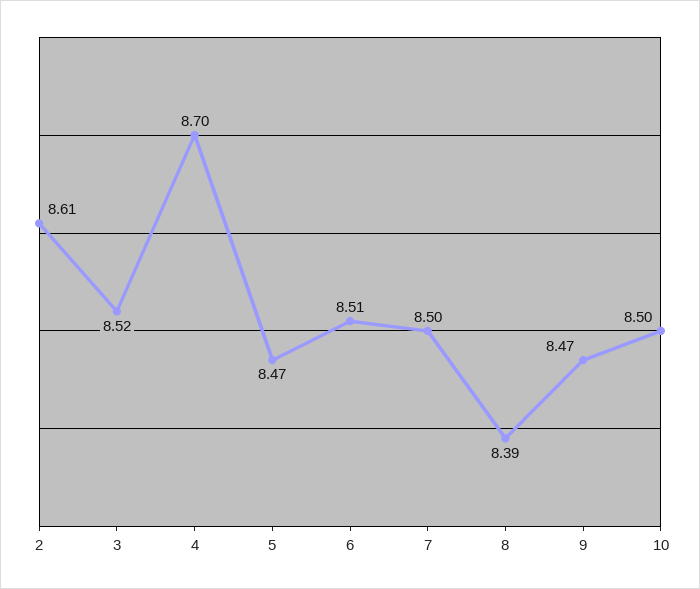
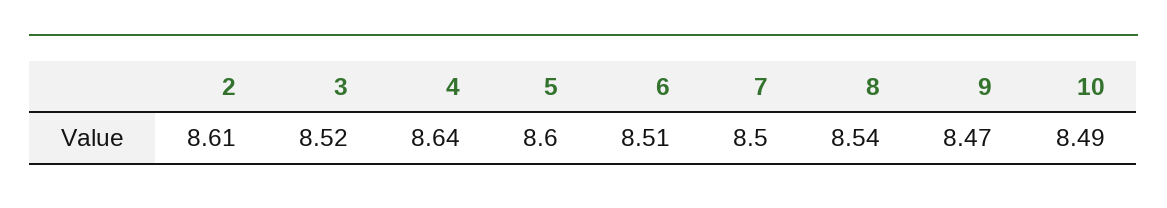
  {
    "2": 8.61,
    "3": 8.52,
-   "4": 8.7,
+   "4": 8.64,
-   "5": 8.47,
+   "5": 8.6,
    "6": 8.51,
    "7": 8.5,
-   "8": 8.39,
+   "8": 8.54,
    "9": 8.47,
-   "10": 8.5
+   "10": 8.49
  }

